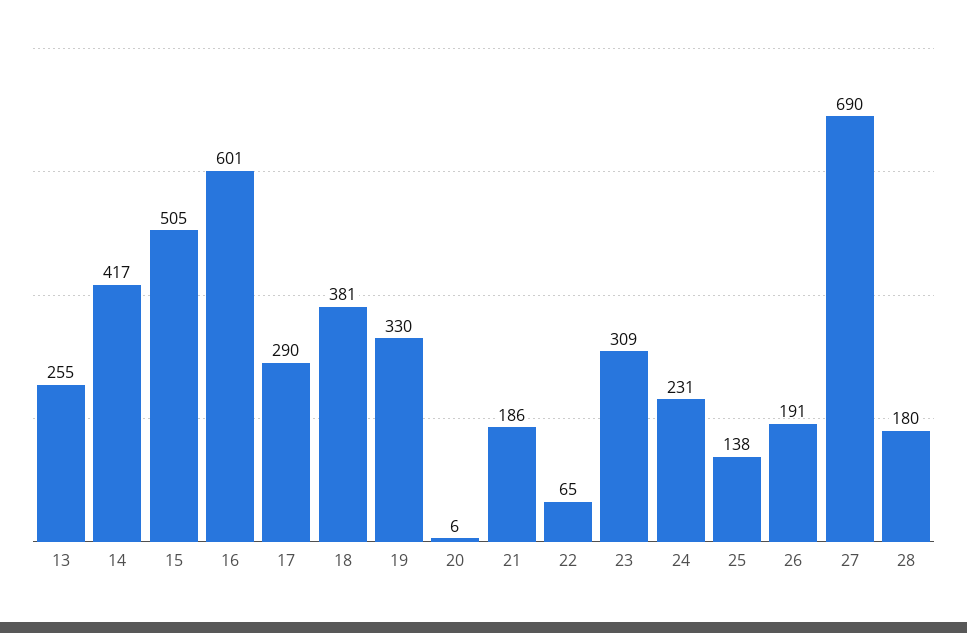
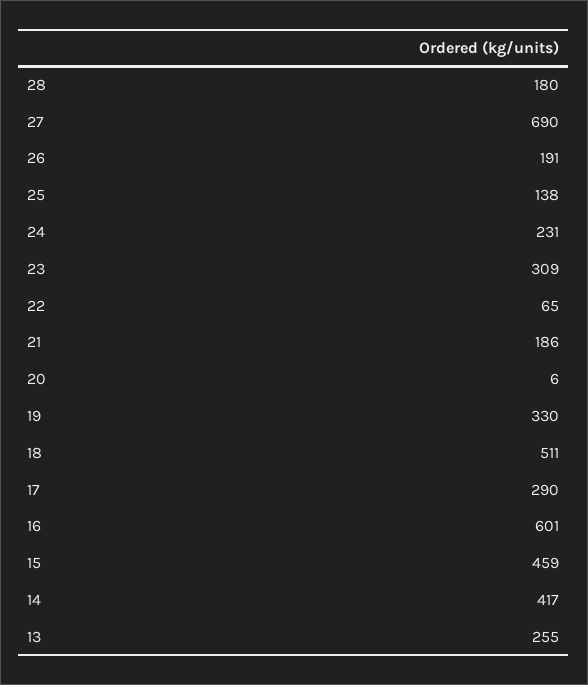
  {
    "13": 255,
    "14": 417,
-   "15": 505,
+   "15": 459,
    "16": 601,
    "17": 290,
-   "18": 381,
+   "18": 511,
    "19": 330,
    "20": 6,
    "21": 186,
    "22": 65,
    "23": 309,
    "24": 231,
    "25": 138,
    "26": 191,
    "27": 690,
    "28": 180
  }

